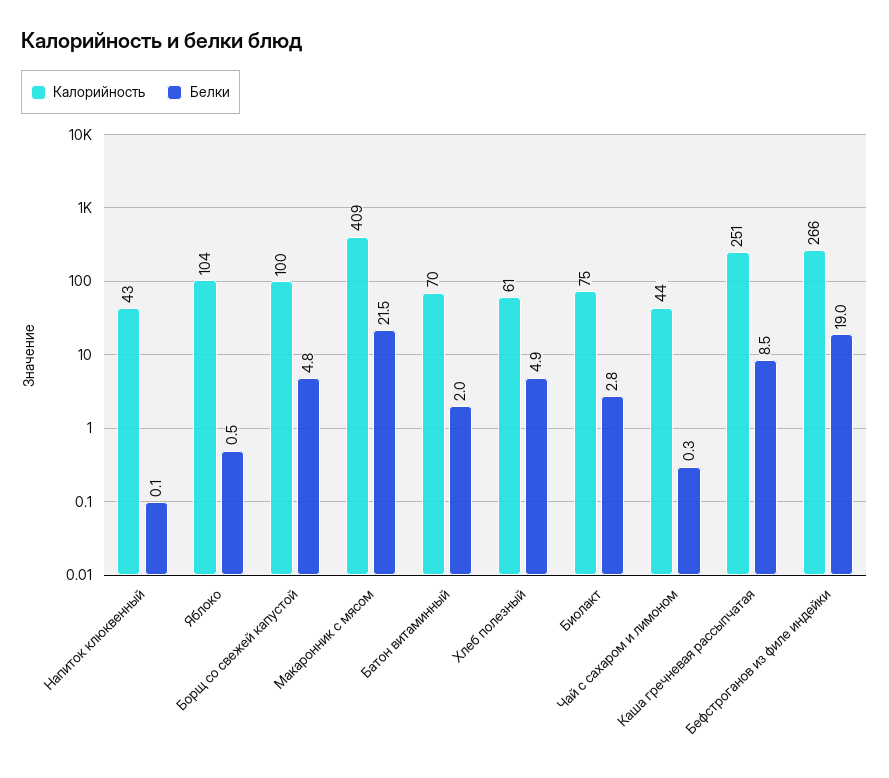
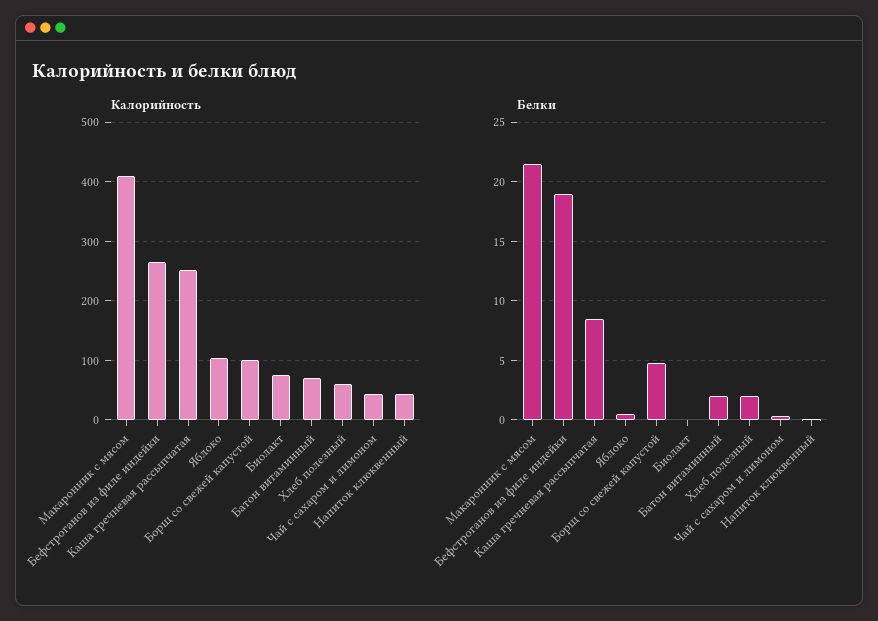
  {
    "Калорийность": {
      "Напиток клюквенный": 43,
      "Яблоко": 104,
      "Борщ со свежей капустой": 100,
      "Макаронник с мясом": 409,
      "Батон витаминный": 70,
      "Хлеб полезный": 61,
      "Биолакт": 75,
      "Чай с сахаром и лимоном": 44,
      "Каша гречневая рассыпчатая": 251,
      "Бефстроганов из филе индейки": 266
    },
    "Белки": {
      "Напиток клюквенный": 0.1,
      "Яблоко": 0.5,
      "Борщ со свежей капустой": 4.8,
      "Макаронник с мясом": 21.5,
      "Батон витаминный": 2,
-     "Хлеб полезный": 4.9,
+     "Хлеб полезный": 2,
-     "Биолакт": 2.8,
+     "Биолакт": 0,
      "Чай с сахаром и лимоном": 0.3,
      "Каша гречневая рассыпчатая": 8.5,
      "Бефстроганов из филе индейки": 19
    }
  }

